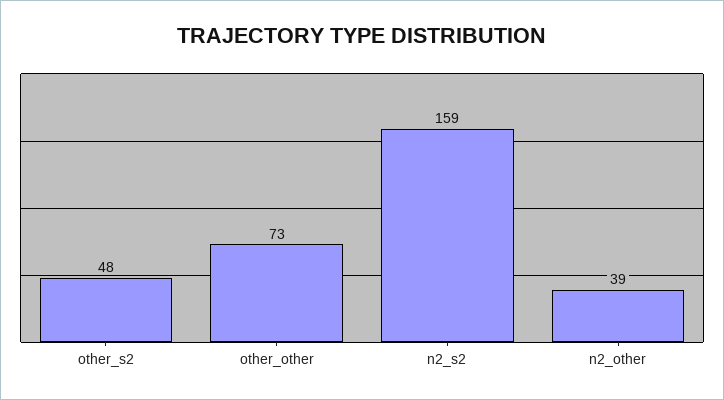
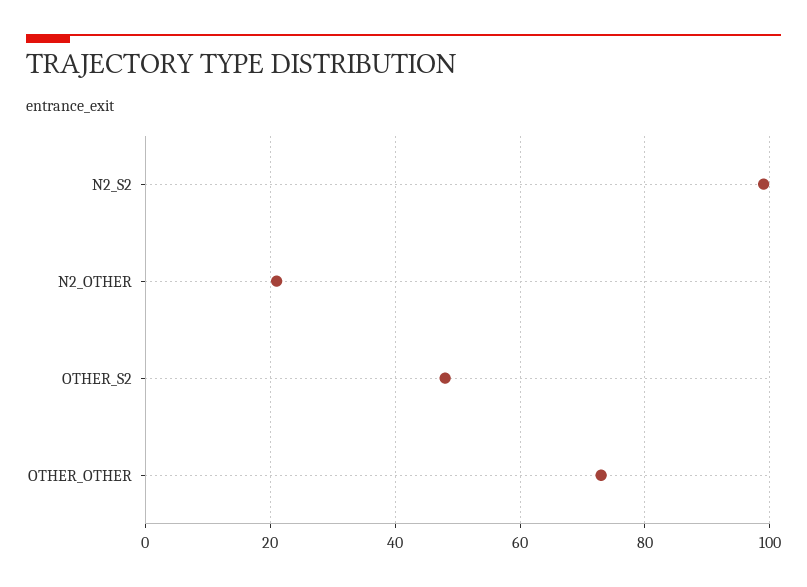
  {
    "other_s2": 48,
    "other_other": 73,
-   "n2_s2": 159,
+   "n2_s2": 100,
-   "n2_other": 39
+   "n2_other": 20
  }

